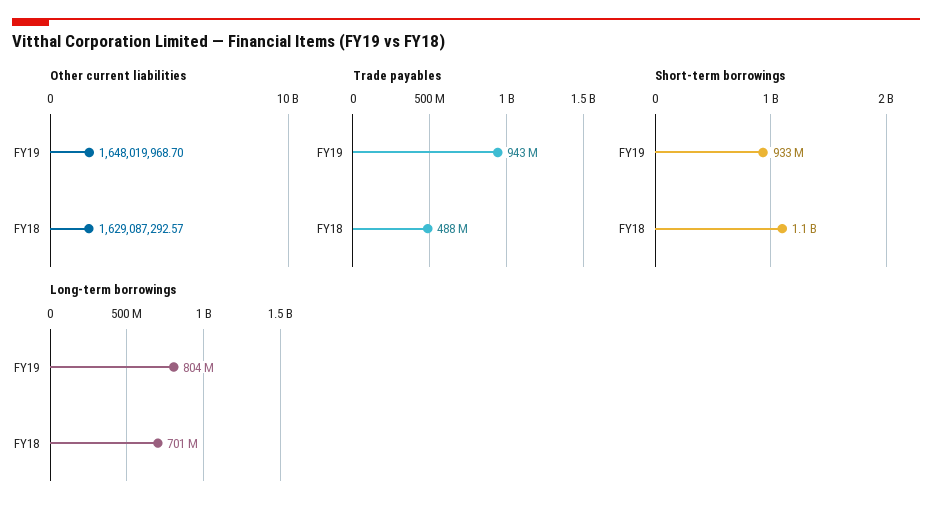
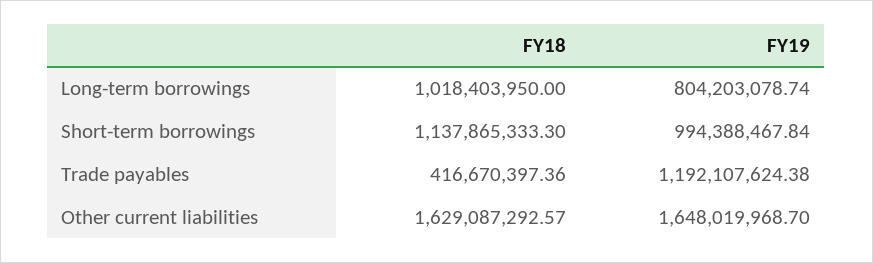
  {
    "Other current liabilities": {
      "FY19": 1648019968.7,
      "FY18": 1629087292.57
    },
    "Trade payables": {
-     "FY19": 943000000,
+     "FY19": 1192107624.38,
-     "FY18": 488000000
+     "FY18": 416670397.36
    },
    "Short-term borrowings": {
-     "FY19": 933000000,
+     "FY19": 994388467.84,
      "FY18": 1137865333.3
    },
    "Long-term borrowings": {
      "FY19": 804203078.74,
-     "FY18": 701000000
+     "FY18": 1018403950
    }
  }

